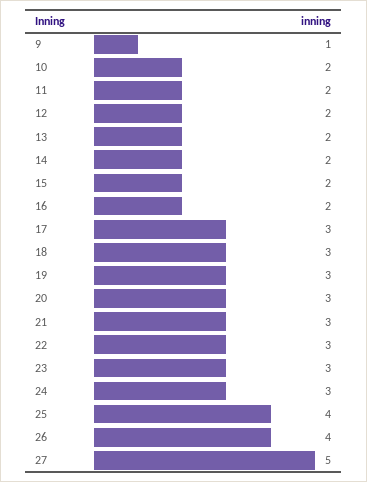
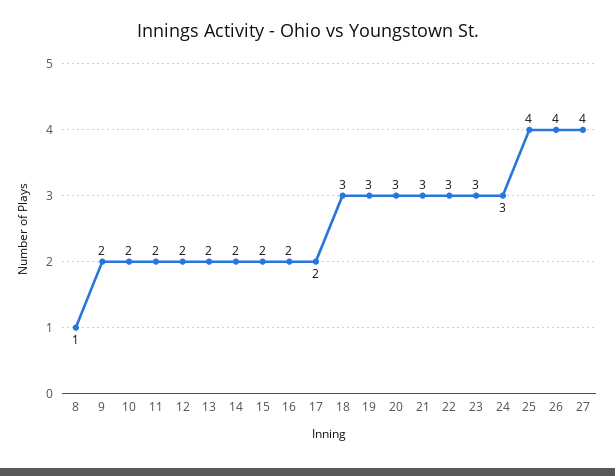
  {
-   "9": 1,
+   "9": 2,
    "10": 2,
    "11": 2,
    "12": 2,
    "13": 2,
    "14": 2,
    "15": 2,
    "16": 2,
-   "17": 3,
+   "17": 2,
    "18": 3,
    "19": 3,
    "20": 3,
    "21": 3,
    "22": 3,
    "23": 3,
    "24": 3,
    "25": 4,
    "26": 4,
-   "27": 5
+   "27": 4,
+   "8": 1
  }

